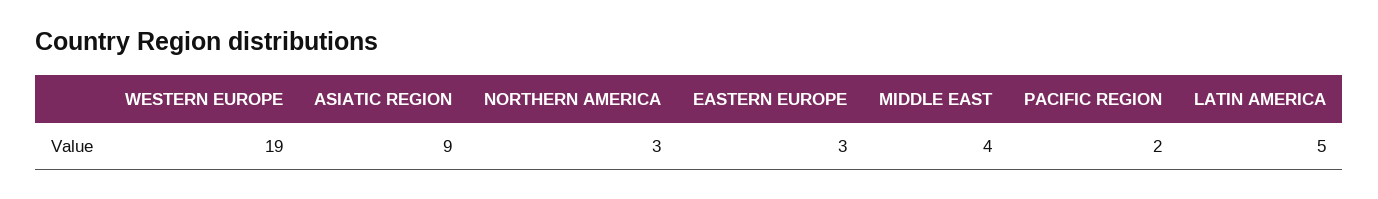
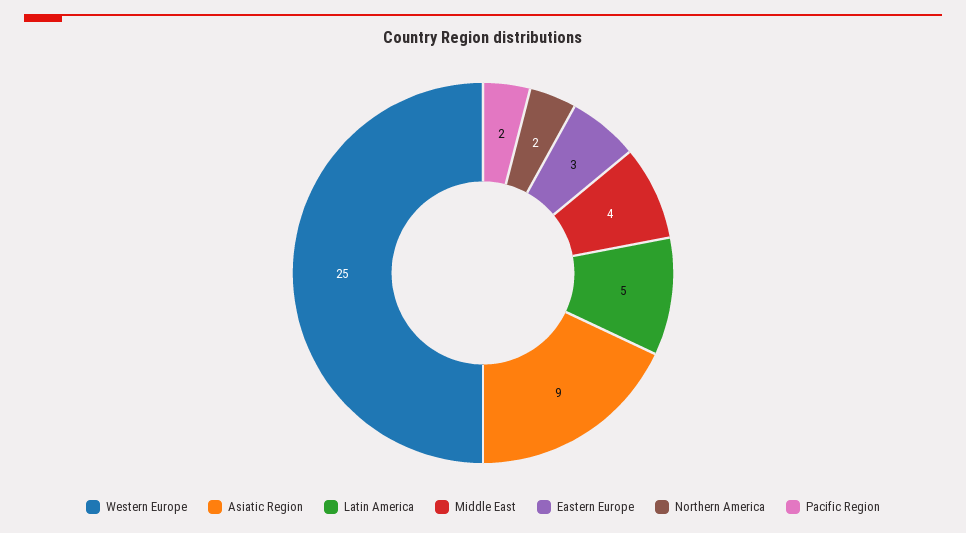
  {
-   "WESTERN EUROPE": 19,
+   "WESTERN EUROPE": 25,
    "ASIATIC REGION": 9,
-   "NORTHERN AMERICA": 3,
+   "NORTHERN AMERICA": 2,
    "EASTERN EUROPE": 3,
    "MIDDLE EAST": 4,
    "PACIFIC REGION": 2,
    "LATIN AMERICA": 5
  }

